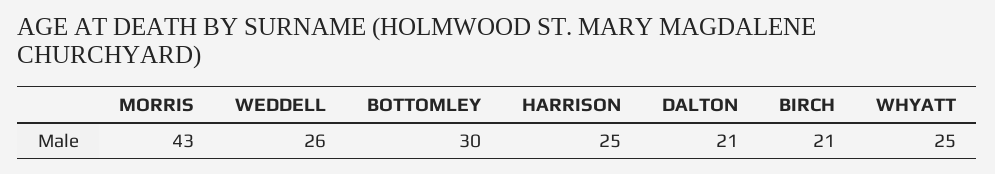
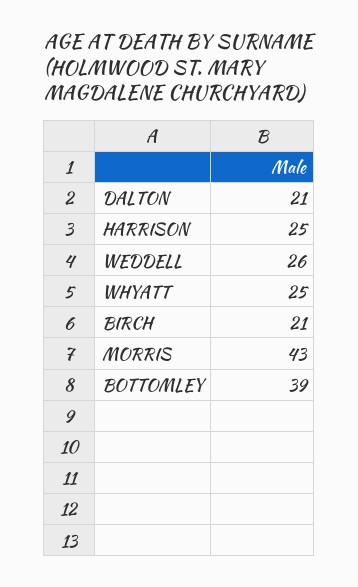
  {
    "MORRIS": 43,
    "WEDDELL": 26,
-   "BOTTOMLEY": 30,
+   "BOTTOMLEY": 39,
    "HARRISON": 25,
    "DALTON": 21,
    "BIRCH": 21,
    "WHYATT": 25
  }

